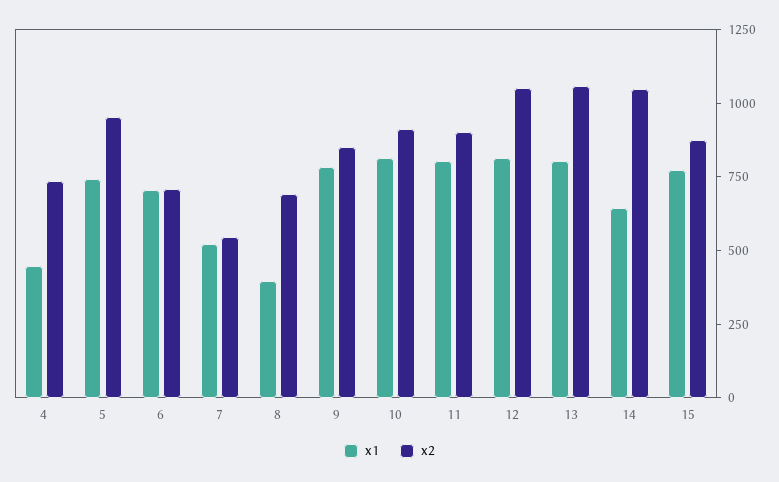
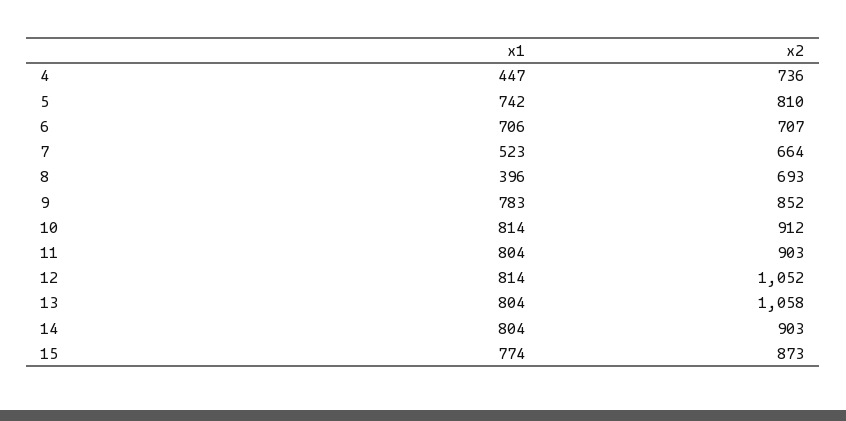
  {
    "x1": {
      "4": 447,
      "5": 742,
      "6": 706,
      "7": 523,
      "8": 396,
      "9": 783,
      "10": 814,
      "11": 804,
      "12": 814,
      "13": 804,
-     "14": 650,
+     "14": 804,
      "15": 774
    },
    "x2": {
      "4": 736,
-     "5": 950,
+     "5": 810,
      "6": 707,
-     "7": 550,
+     "7": 664,
      "8": 693,
      "9": 852,
      "10": 912,
      "11": 903,
      "12": 1052,
      "13": 1058,
-     "14": 1050,
+     "14": 903,
      "15": 873
    }
  }

